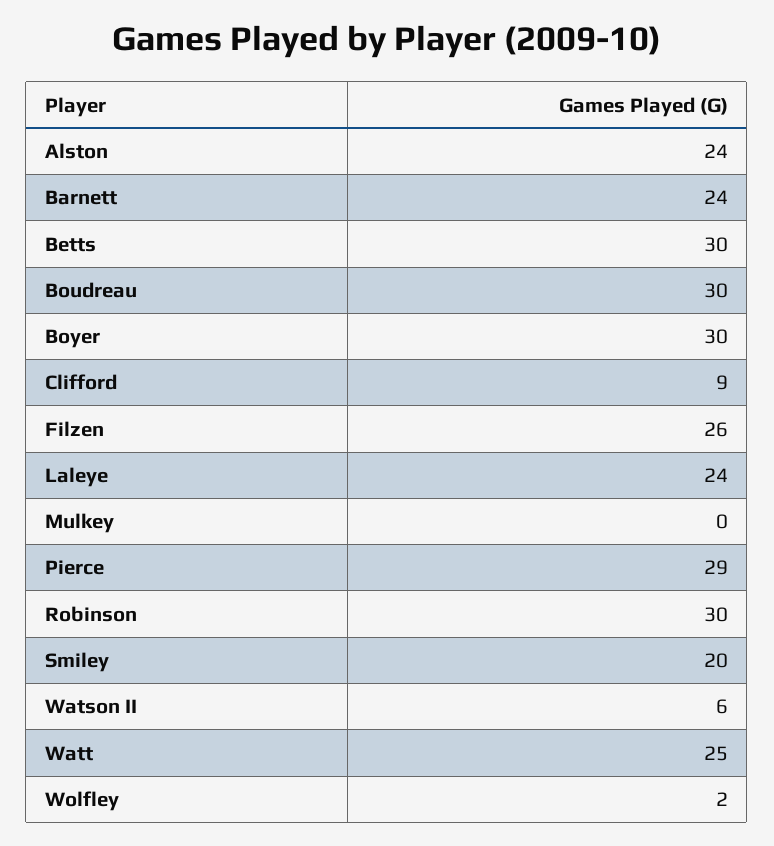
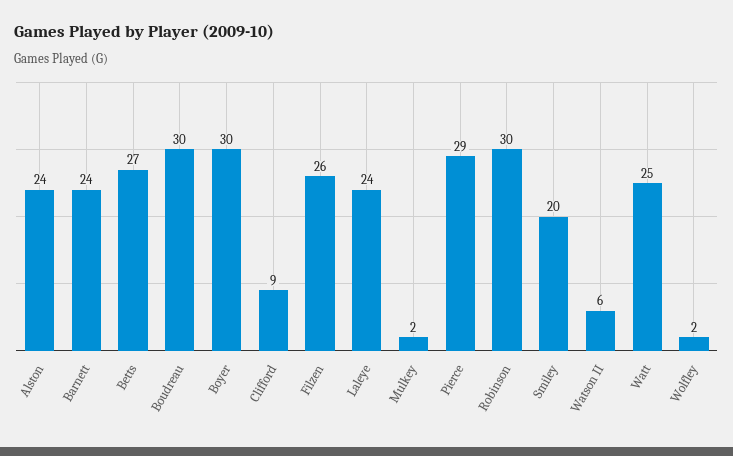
  {
    "Alston": 24,
    "Barnett": 24,
-   "Betts": 30,
+   "Betts": 27,
    "Boudreau": 30,
    "Boyer": 30,
    "Clifford": 9,
    "Filzen": 26,
    "Laleye": 24,
-   "Mulkey": 0,
+   "Mulkey": 2,
    "Pierce": 29,
    "Robinson": 30,
    "Smiley": 20,
    "Watson II": 6,
    "Watt": 25,
    "Wolfley": 2
  }

